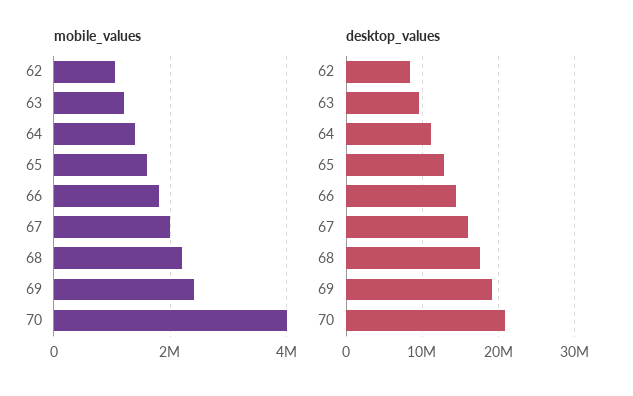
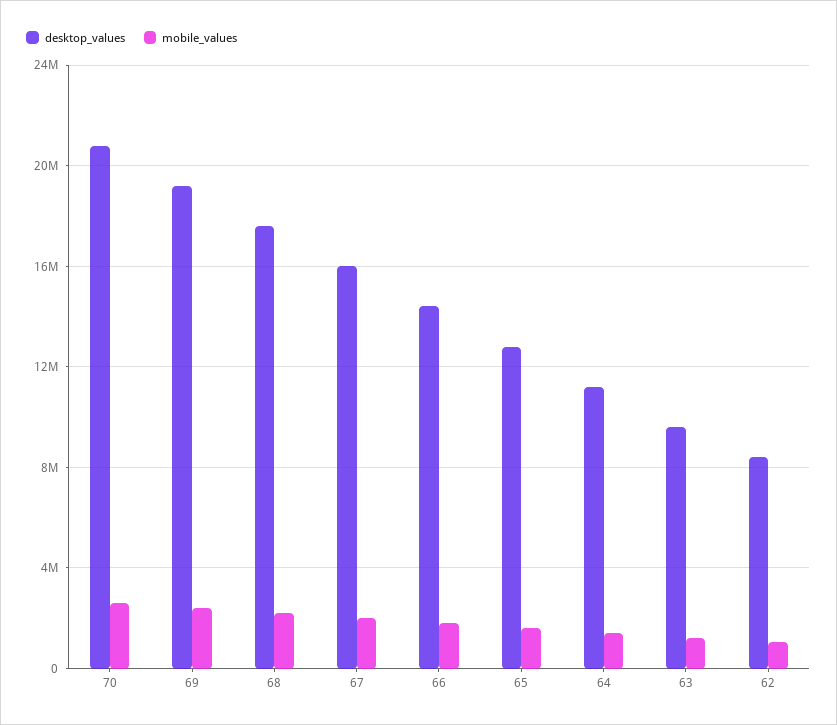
  {
    "mobile_values": {
      "62": 1000000,
      "63": 1200000,
      "64": 1400000,
      "65": 1600000,
      "66": 1800000,
      "67": 2000000,
      "68": 2200000,
      "69": 2400000,
-     "70": 4000000
+     "70": 2500000
    },
    "desktop_values": {
      "62": 8500000,
      "63": 9500000,
      "64": 11000000,
      "65": 13000000,
      "66": 14500000,
      "67": 16000000,
      "68": 17500000,
      "69": 19000000,
      "70": 21000000
    }
  }

